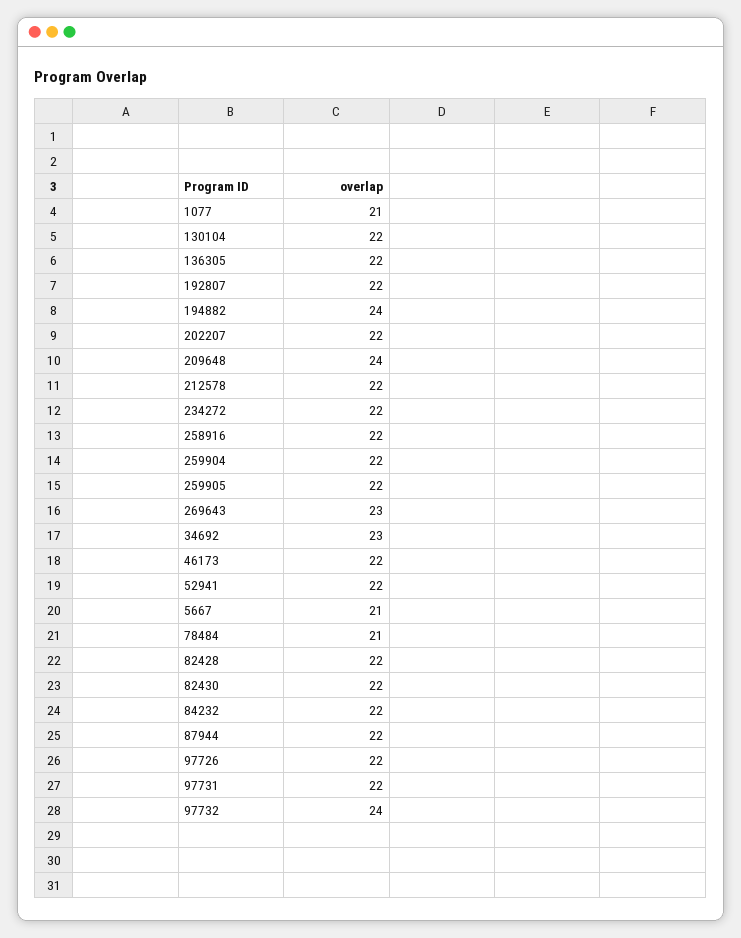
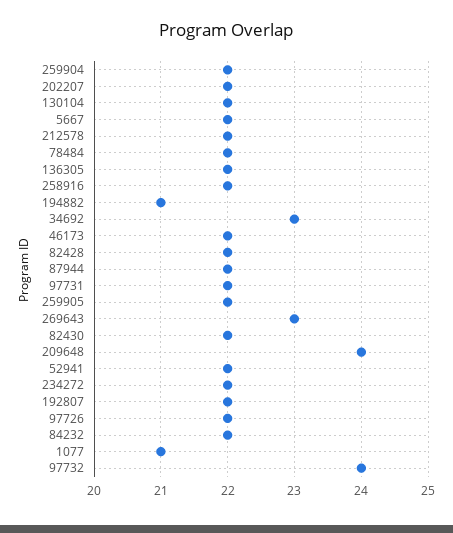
  {
    "1077": 21,
    "130104": 22,
    "136305": 22,
    "192807": 22,
-   "194882": 24,
+   "194882": 21,
    "202207": 22,
    "209648": 24,
    "212578": 22,
    "234272": 22,
    "258916": 22,
    "259904": 22,
    "259905": 22,
    "269643": 23,
    "34692": 23,
    "46173": 22,
    "52941": 22,
-   "5667": 21,
+   "5667": 22,
-   "78484": 21,
+   "78484": 22,
    "82428": 22,
    "82430": 22,
    "84232": 22,
    "87944": 22,
    "97726": 22,
    "97731": 22,
    "97732": 24
  }

